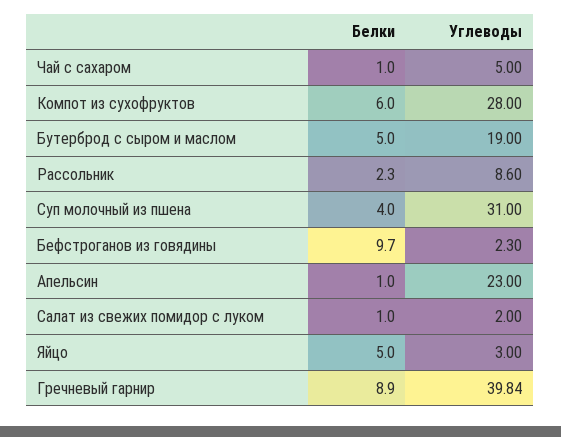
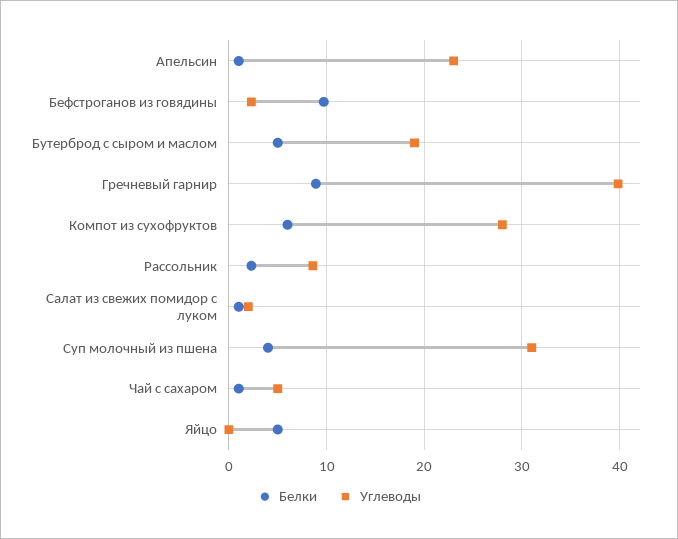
  {
    "Белки": {
      "Чай с сахаром": 1,
      "Компот из сухофруктов": 6,
      "Бутерброд с сыром и маслом": 5,
      "Рассольник": 2.3,
      "Суп молочный из пшена": 4,
      "Бефстроганов из говядины": 9.7,
      "Апельсин": 1,
      "Салат из свежих помидор с луком": 1,
      "Яйцо": 5,
      "Гречневый гарнир": 8.9
    },
    "Углеводы": {
      "Чай с сахаром": 5,
      "Компот из сухофруктов": 28,
      "Бутерброд с сыром и маслом": 19,
      "Рассольник": 8.6,
      "Суп молочный из пшена": 31,
      "Бефстроганов из говядины": 2.3,
      "Апельсин": 23,
      "Салат из свежих помидор с луком": 2,
-     "Яйцо": 3,
+     "Яйцо": 0,
      "Гречневый гарнир": 39.84
    }
  }

